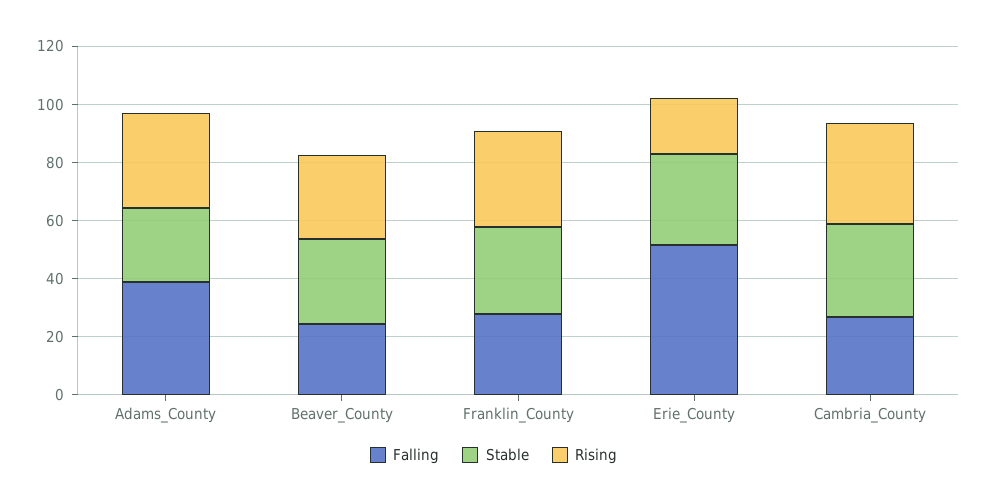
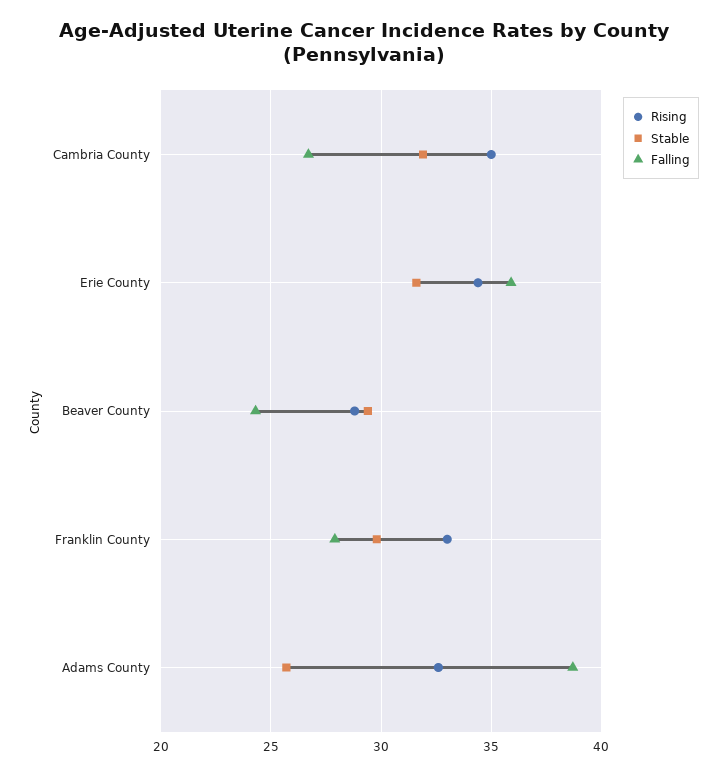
  {
    "Falling": {
      "Adams_County": 38.5,
      "Beaver_County": 24.5,
      "Franklin_County": 28,
-     "Erie_County": 50,
+     "Erie_County": 36,
      "Cambria_County": 26.5
    },
    "Stable": {
      "Adams_County": 25.5,
      "Beaver_County": 29.5,
      "Franklin_County": 30,
      "Erie_County": 31.5,
      "Cambria_County": 32
    },
    "Rising": {
      "Adams_County": 32.5,
      "Beaver_County": 29,
      "Franklin_County": 33,
-     "Erie_County": 20,
+     "Erie_County": 34.5,
      "Cambria_County": 35
    }
  }

